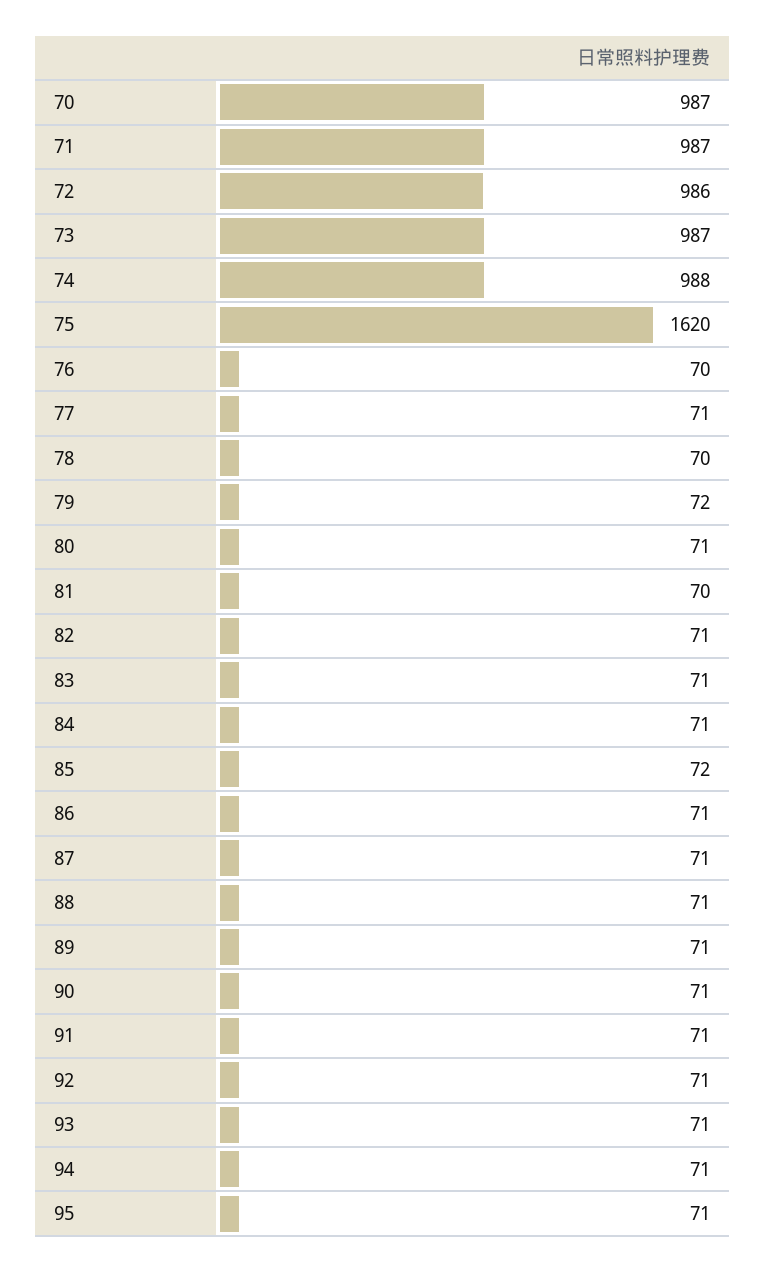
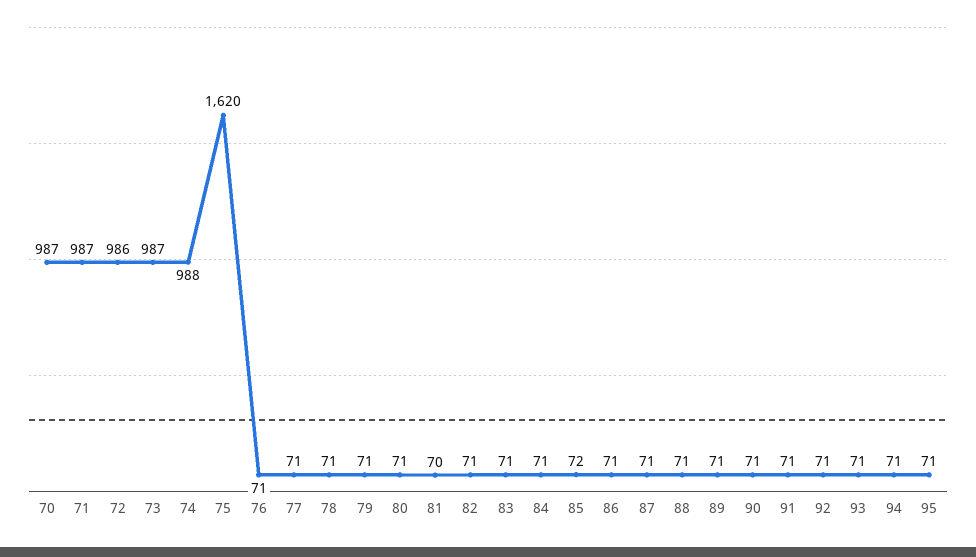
  {
    "70": 987,
    "71": 987,
    "72": 986,
    "73": 987,
    "74": 988,
    "75": 1620,
-   "76": 70,
+   "76": 71,
    "77": 71,
-   "78": 70,
+   "78": 71,
-   "79": 72,
+   "79": 71,
    "80": 71,
    "81": 70,
    "82": 71,
    "83": 71,
    "84": 71,
    "85": 72,
    "86": 71,
    "87": 71,
    "88": 71,
    "89": 71,
    "90": 71,
    "91": 71,
    "92": 71,
    "93": 71,
    "94": 71,
    "95": 71
  }

